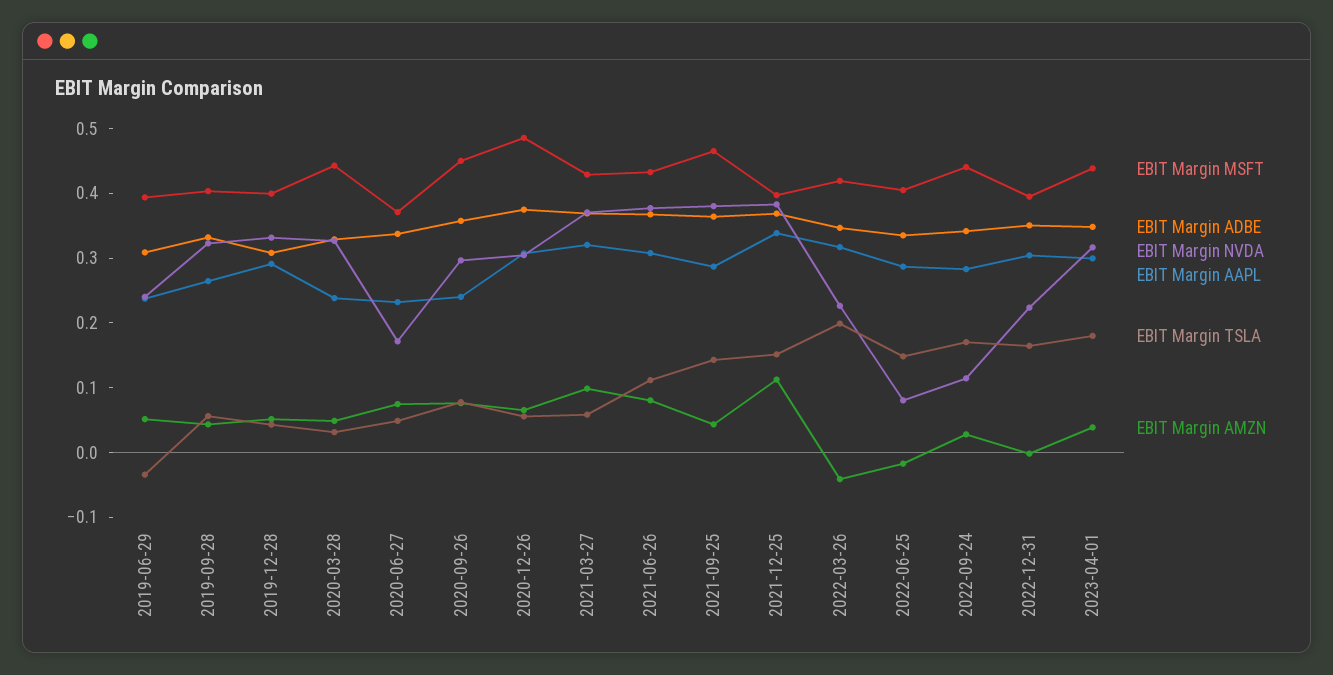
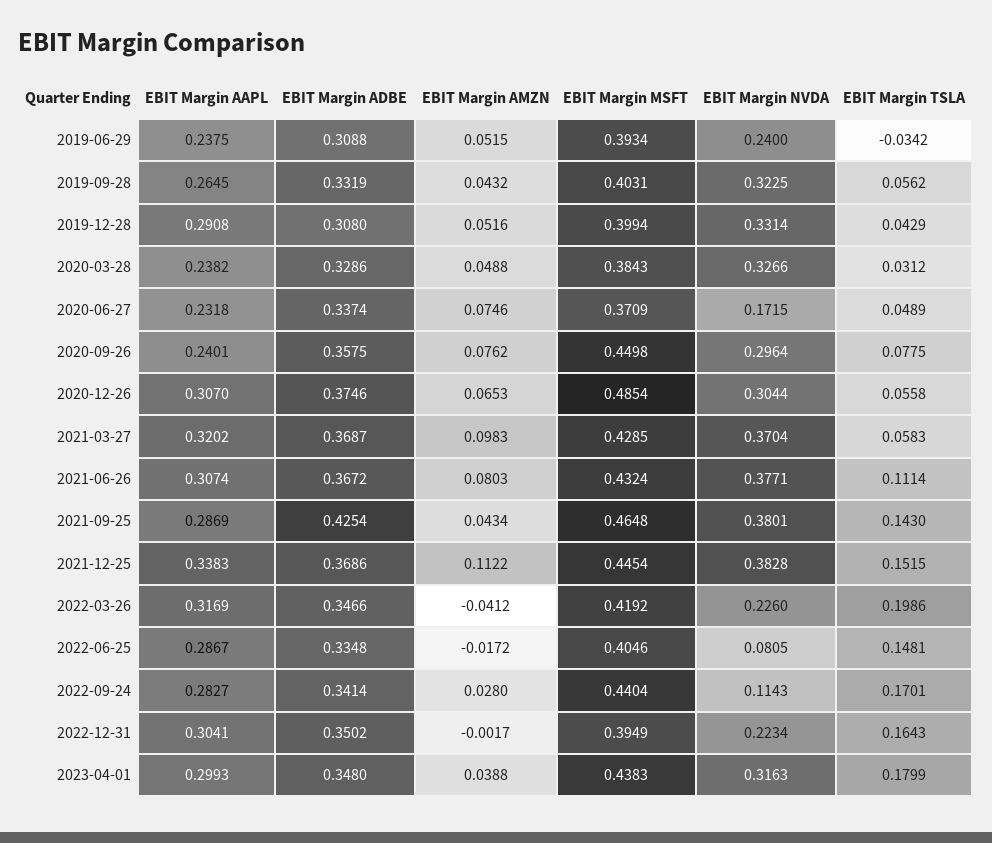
  {
    "EBIT Margin MSFT": {
      "2019-06-29": 0.3934,
      "2019-09-28": 0.4031,
      "2019-12-28": 0.3994,
-     "2020-03-28": 0.44,
+     "2020-03-28": 0.3843,
      "2020-06-27": 0.3709,
      "2020-09-26": 0.4498,
      "2020-12-26": 0.4854,
      "2021-03-27": 0.4285,
      "2021-06-26": 0.4324,
      "2021-09-25": 0.4648,
-     "2021-12-25": 0.4,
+     "2021-12-25": 0.4454,
      "2022-03-26": 0.4192,
      "2022-06-25": 0.4046,
      "2022-09-24": 0.4404,
      "2022-12-31": 0.3949,
      "2023-04-01": 0.4383
    },
    "EBIT Margin ADBE": {
      "2019-06-29": 0.3088,
      "2019-09-28": 0.3319,
      "2019-12-28": 0.308,
      "2020-03-28": 0.3286,
      "2020-06-27": 0.3374,
      "2020-09-26": 0.3575,
      "2020-12-26": 0.3746,
      "2021-03-27": 0.3687,
      "2021-06-26": 0.3672,
-     "2021-09-25": 0.36,
+     "2021-09-25": 0.4254,
      "2021-12-25": 0.3686,
      "2022-03-26": 0.3466,
      "2022-06-25": 0.3348,
      "2022-09-24": 0.3414,
      "2022-12-31": 0.3502,
      "2023-04-01": 0.348
    },
    "EBIT Margin NVDA": {
      "2019-06-29": 0.24,
      "2019-09-28": 0.3225,
      "2019-12-28": 0.3314,
      "2020-03-28": 0.3266,
      "2020-06-27": 0.1715,
      "2020-09-26": 0.2964,
      "2020-12-26": 0.3044,
      "2021-03-27": 0.3704,
      "2021-06-26": 0.3771,
      "2021-09-25": 0.3801,
      "2021-12-25": 0.3828,
      "2022-03-26": 0.226,
      "2022-06-25": 0.0805,
      "2022-09-24": 0.1143,
      "2022-12-31": 0.2234,
      "2023-04-01": 0.3163
    },
    "EBIT Margin AAPL": {
      "2019-06-29": 0.2375,
      "2019-09-28": 0.2645,
      "2019-12-28": 0.2908,
      "2020-03-28": 0.2382,
      "2020-06-27": 0.2318,
      "2020-09-26": 0.2401,
      "2020-12-26": 0.307,
      "2021-03-27": 0.3202,
      "2021-06-26": 0.3074,
      "2021-09-25": 0.2869,
      "2021-12-25": 0.3383,
      "2022-03-26": 0.3169,
      "2022-06-25": 0.2867,
      "2022-09-24": 0.2827,
      "2022-12-31": 0.3041,
      "2023-04-01": 0.2993
    },
    "EBIT Margin TSLA": {
      "2019-06-29": -0.0342,
      "2019-09-28": 0.0562,
      "2019-12-28": 0.0429,
      "2020-03-28": 0.0312,
      "2020-06-27": 0.0489,
      "2020-09-26": 0.0775,
      "2020-12-26": 0.0558,
      "2021-03-27": 0.0583,
      "2021-06-26": 0.1114,
      "2021-09-25": 0.143,
      "2021-12-25": 0.1515,
      "2022-03-26": 0.1986,
      "2022-06-25": 0.1481,
      "2022-09-24": 0.1701,
      "2022-12-31": 0.1643,
      "2023-04-01": 0.1799
    },
    "EBIT Margin AMZN": {
      "2019-06-29": 0.0515,
      "2019-09-28": 0.0432,
      "2019-12-28": 0.0516,
      "2020-03-28": 0.0488,
      "2020-06-27": 0.0746,
      "2020-09-26": 0.0762,
      "2020-12-26": 0.0653,
      "2021-03-27": 0.0983,
      "2021-06-26": 0.0803,
      "2021-09-25": 0.0434,
      "2021-12-25": 0.1122,
      "2022-03-26": -0.0412,
      "2022-06-25": -0.0172,
      "2022-09-24": 0.028,
      "2022-12-31": -0.0017,
      "2023-04-01": 0.0388
    }
  }

